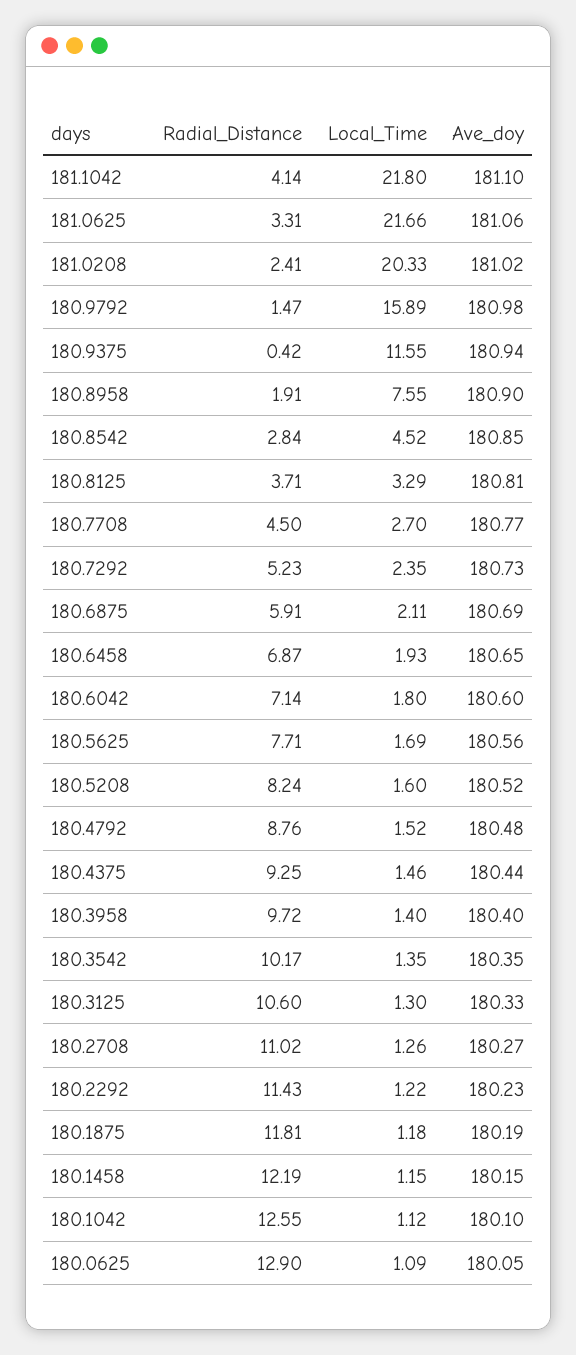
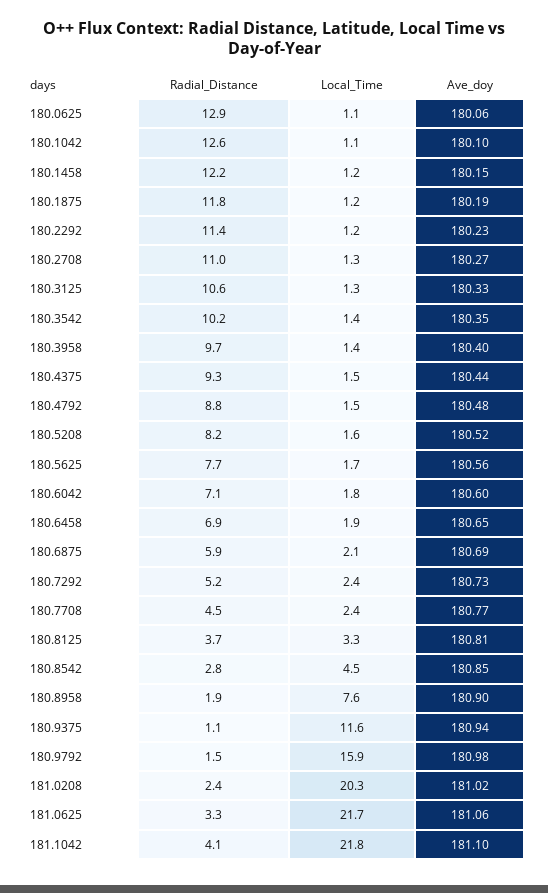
  {
    "Radial_Distance": {
      "181.1042": 4.14,
      "181.0625": 3.31,
      "181.0208": 2.41,
      "180.9792": 1.47,
-     "180.9375": 0.42,
+     "180.9375": 1.1,
      "180.8958": 1.91,
      "180.8542": 2.84,
      "180.8125": 3.71,
      "180.7708": 4.5,
      "180.7292": 5.23,
      "180.6875": 5.91,
      "180.6458": 6.87,
      "180.6042": 7.14,
      "180.5625": 7.71,
      "180.5208": 8.24,
      "180.4792": 8.76,
      "180.4375": 9.25,
      "180.3958": 9.72,
      "180.3542": 10.17,
      "180.3125": 10.6,
      "180.2708": 11.02,
      "180.2292": 11.43,
      "180.1875": 11.81,
      "180.1458": 12.19,
      "180.1042": 12.55,
      "180.0625": 12.9
    },
    "Local_Time": {
      "181.1042": 21.8,
      "181.0625": 21.66,
      "181.0208": 20.33,
      "180.9792": 15.89,
      "180.9375": 11.55,
      "180.8958": 7.55,
      "180.8542": 4.52,
      "180.8125": 3.29,
-     "180.7708": 2.7,
+     "180.7708": 2.4,
      "180.7292": 2.35,
      "180.6875": 2.11,
      "180.6458": 1.93,
      "180.6042": 1.8,
      "180.5625": 1.69,
      "180.5208": 1.6,
      "180.4792": 1.52,
      "180.4375": 1.46,
      "180.3958": 1.4,
      "180.3542": 1.35,
      "180.3125": 1.3,
      "180.2708": 1.26,
      "180.2292": 1.22,
      "180.1875": 1.18,
      "180.1458": 1.15,
      "180.1042": 1.12,
      "180.0625": 1.09
    },
    "Ave_doy": {
      "181.1042": 181.1,
      "181.0625": 181.06,
      "181.0208": 181.02,
      "180.9792": 180.98,
      "180.9375": 180.94,
      "180.8958": 180.9,
      "180.8542": 180.85,
      "180.8125": 180.81,
      "180.7708": 180.77,
      "180.7292": 180.73,
      "180.6875": 180.69,
      "180.6458": 180.65,
      "180.6042": 180.6,
      "180.5625": 180.56,
      "180.5208": 180.52,
      "180.4792": 180.48,
      "180.4375": 180.44,
      "180.3958": 180.4,
      "180.3542": 180.35,
      "180.3125": 180.33,
      "180.2708": 180.27,
      "180.2292": 180.23,
      "180.1875": 180.19,
      "180.1458": 180.15,
      "180.1042": 180.1,
-     "180.0625": 180.05
+     "180.0625": 180.06
    }
  }

